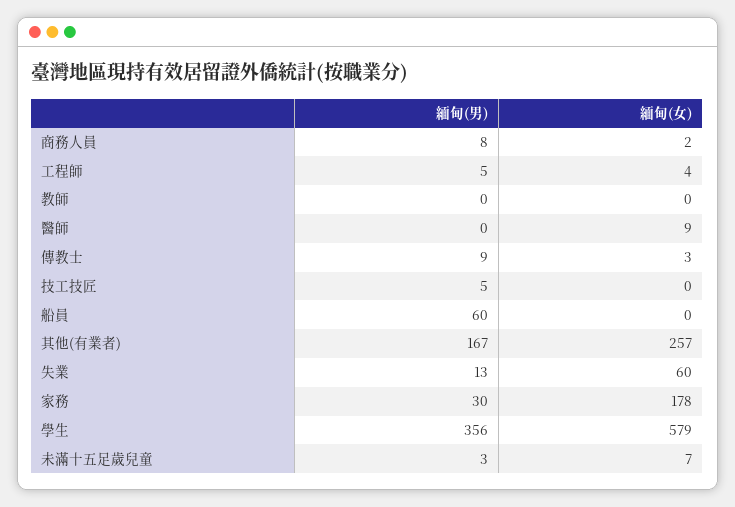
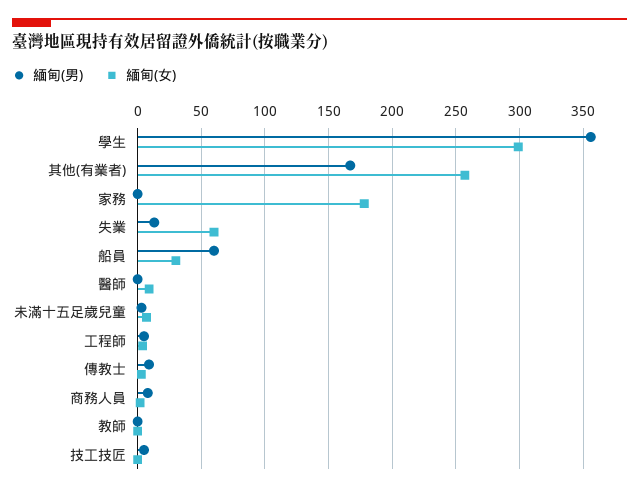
  {
    "緬甸(男)": {
      "商務人員": 8,
      "工程師": 5,
      "教師": 0,
      "醫師": 0,
      "傳教士": 9,
      "技工技匠": 5,
      "船員": 60,
      "其他(有業者)": 167,
      "失業": 13,
-     "家務": 30,
+     "家務": 0,
      "學生": 356,
      "未滿十五足歲兒童": 3
    },
    "緬甸(女)": {
      "商務人員": 2,
      "工程師": 4,
      "教師": 0,
      "醫師": 9,
      "傳教士": 3,
      "技工技匠": 0,
-     "船員": 0,
+     "船員": 30,
      "其他(有業者)": 257,
      "失業": 60,
      "家務": 178,
-     "學生": 579,
+     "學生": 300,
      "未滿十五足歲兒童": 7
    }
  }

